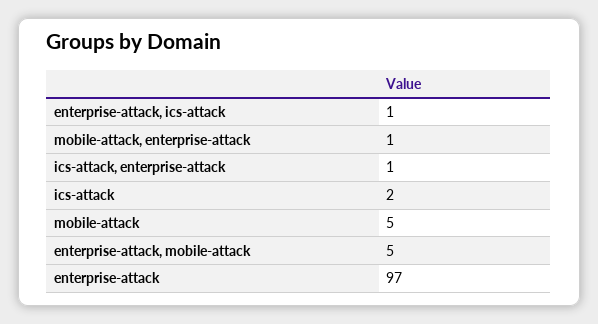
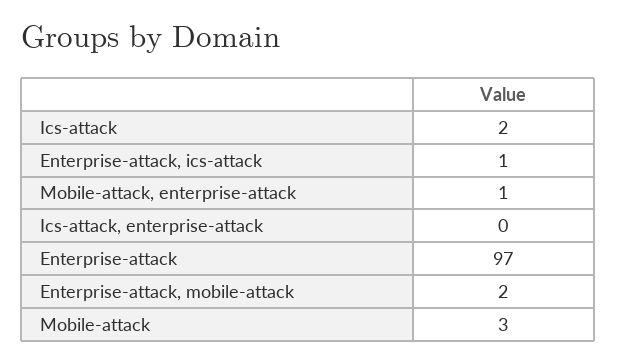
  {
    "enterprise-attack, ics-attack": 1,
    "mobile-attack, enterprise-attack": 1,
-   "ics-attack, enterprise-attack": 1,
+   "ics-attack, enterprise-attack": 0,
    "ics-attack": 2,
-   "mobile-attack": 5,
+   "mobile-attack": 3,
-   "enterprise-attack, mobile-attack": 5,
+   "enterprise-attack, mobile-attack": 2,
    "enterprise-attack": 97
  }

